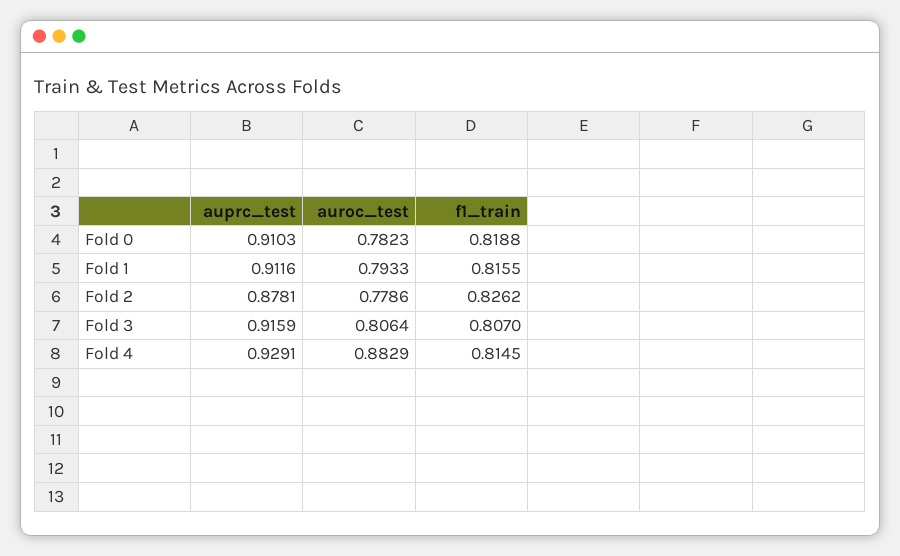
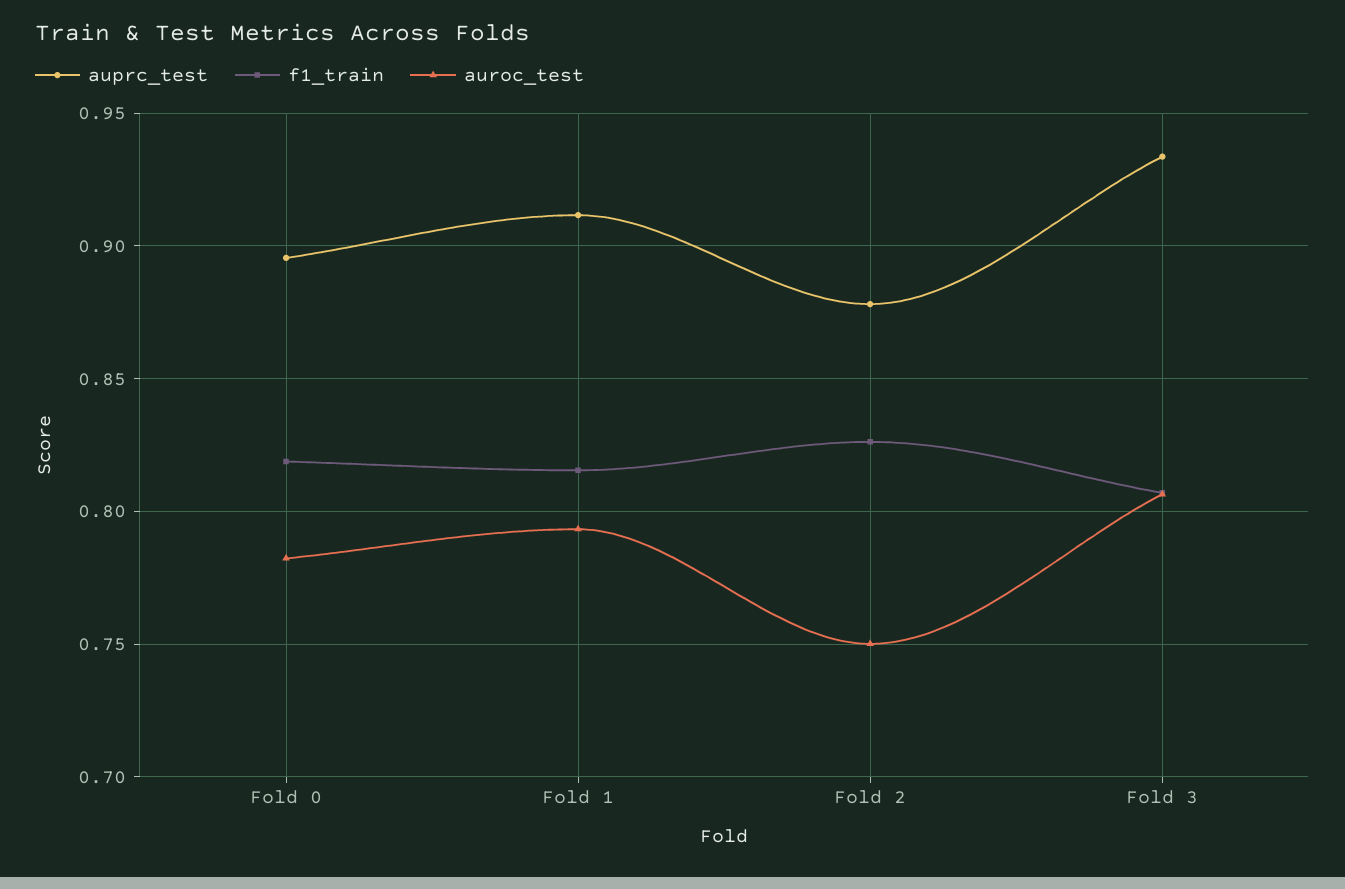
  {
    "auprc_test": {
-     "Fold 0": 0.9103,
+     "Fold 0": 0.895,
      "Fold 1": 0.9116,
      "Fold 2": 0.8781,
-     "Fold 3": 0.9159,
+     "Fold 3": 0.935
-     "Fold 4": 0.9291
    },
    "auroc_test": {
      "Fold 0": 0.7823,
      "Fold 1": 0.7933,
-     "Fold 2": 0.7786,
+     "Fold 2": 0.75,
-     "Fold 3": 0.8064,
+     "Fold 3": 0.8064
-     "Fold 4": 0.8829
    },
    "f1_train": {
      "Fold 0": 0.8188,
      "Fold 1": 0.8155,
      "Fold 2": 0.8262,
-     "Fold 3": 0.807,
+     "Fold 3": 0.807
-     "Fold 4": 0.8145
    }
  }

